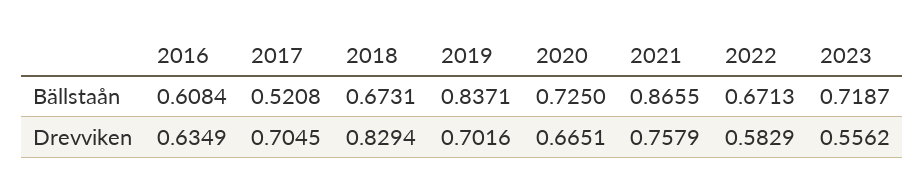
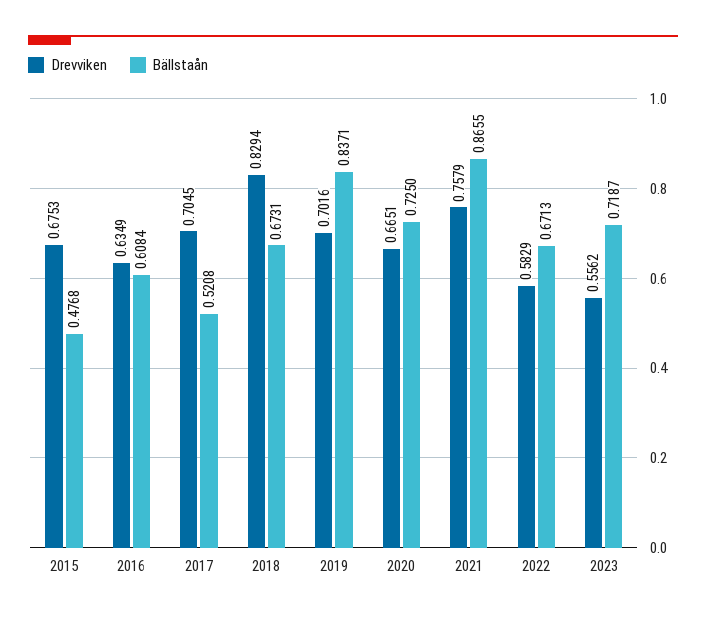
  {
    "Bällstaån": {
      "2016": 0.6084,
      "2017": 0.5208,
      "2018": 0.6731,
      "2019": 0.8371,
      "2020": 0.725,
      "2021": 0.8655,
      "2022": 0.6713,
-     "2023": 0.7187
+     "2023": 0.7187,
+     "2015": 0.4768
    },
    "Drevviken": {
      "2016": 0.6349,
      "2017": 0.7045,
      "2018": 0.8294,
      "2019": 0.7016,
      "2020": 0.6651,
      "2021": 0.7579,
      "2022": 0.5829,
-     "2023": 0.5562
+     "2023": 0.5562,
+     "2015": 0.6753
    }
  }

